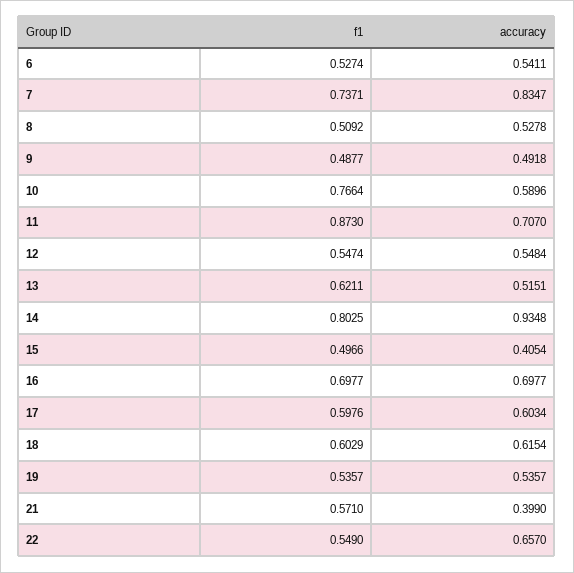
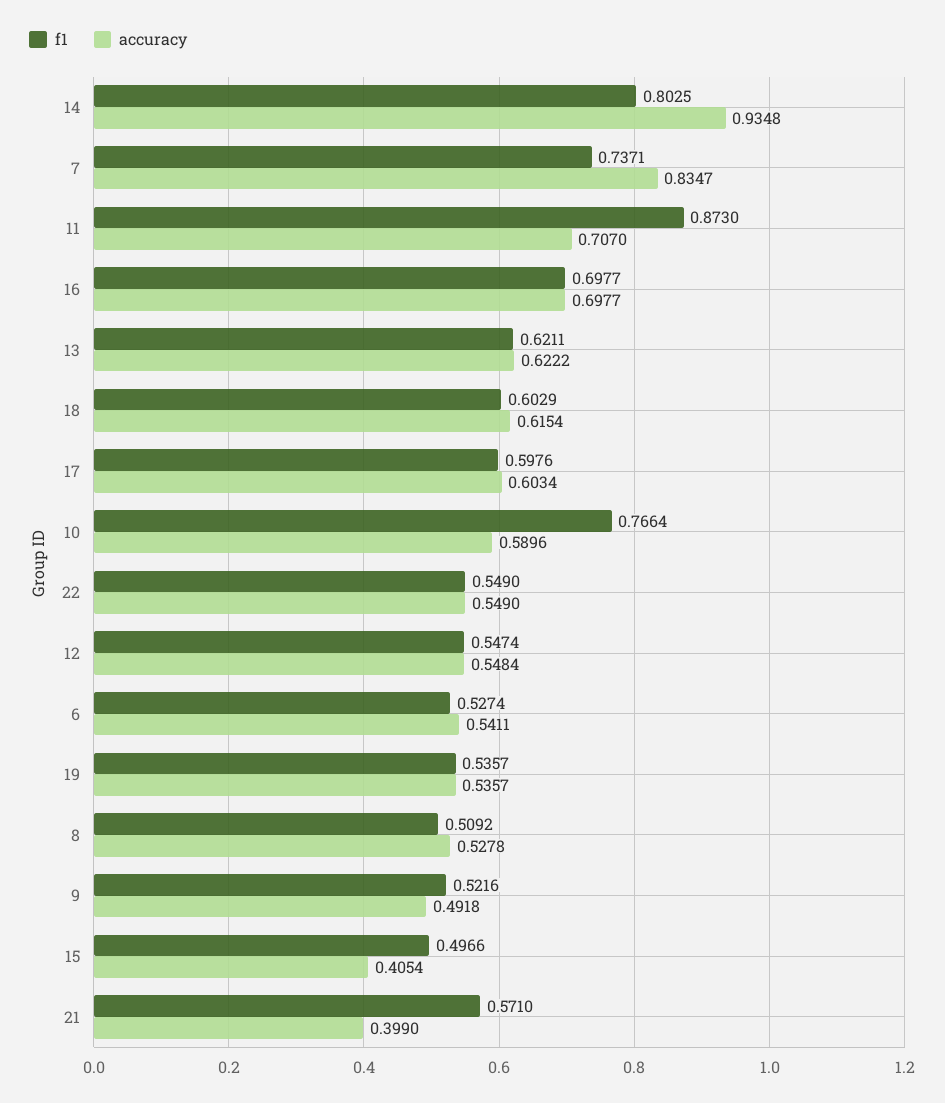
  {
    "f1": {
      "6": 0.5274,
      "7": 0.7371,
      "8": 0.5092,
-     "9": 0.4877,
+     "9": 0.5216,
      "10": 0.7664,
      "11": 0.873,
      "12": 0.5474,
      "13": 0.6211,
      "14": 0.8025,
      "15": 0.4966,
      "16": 0.6977,
      "17": 0.5976,
      "18": 0.6029,
      "19": 0.5357,
      "21": 0.571,
      "22": 0.549
    },
    "accuracy": {
      "6": 0.5411,
      "7": 0.8347,
      "8": 0.5278,
      "9": 0.4918,
      "10": 0.5896,
      "11": 0.707,
      "12": 0.5484,
-     "13": 0.5151,
+     "13": 0.6222,
      "14": 0.9348,
      "15": 0.4054,
      "16": 0.6977,
      "17": 0.6034,
      "18": 0.6154,
      "19": 0.5357,
      "21": 0.399,
-     "22": 0.657
+     "22": 0.549
    }
  }

